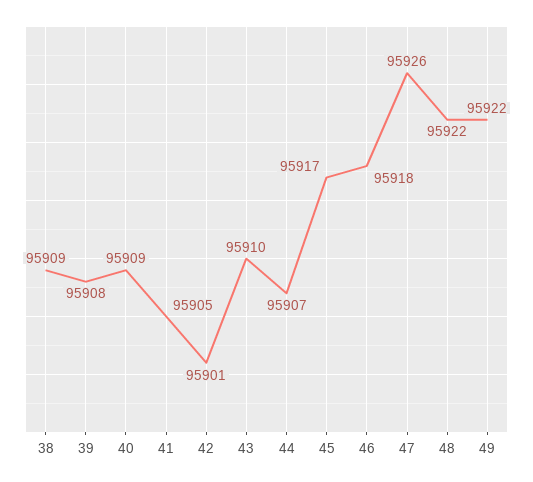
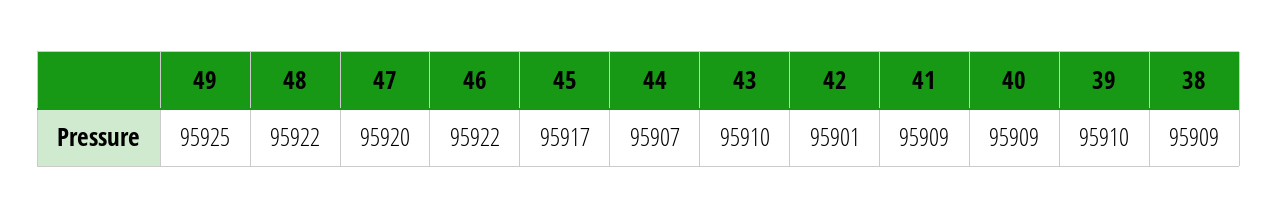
  {
    "38": 95909,
-   "39": 95908,
+   "39": 95910,
    "40": 95909,
-   "41": 95905,
+   "41": 95909,
    "42": 95901,
    "43": 95910,
    "44": 95907,
    "45": 95917,
-   "46": 95918,
+   "46": 95922,
-   "47": 95926,
+   "47": 95920,
    "48": 95922,
-   "49": 95922
+   "49": 95925
  }

